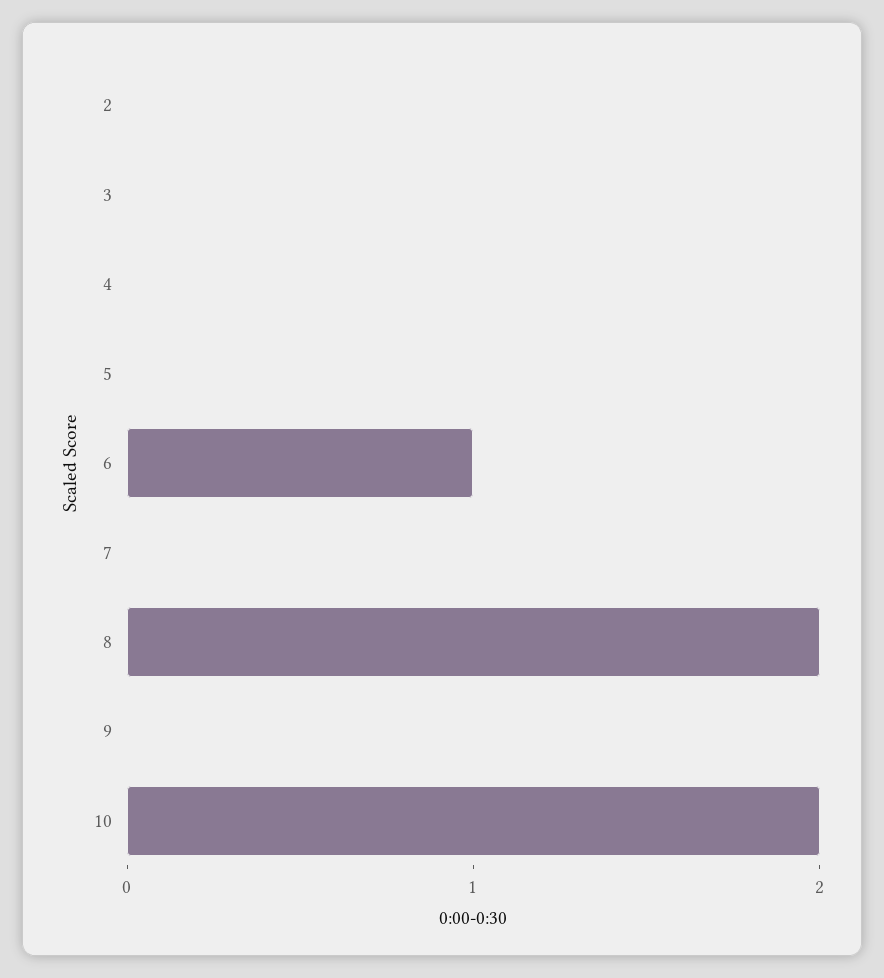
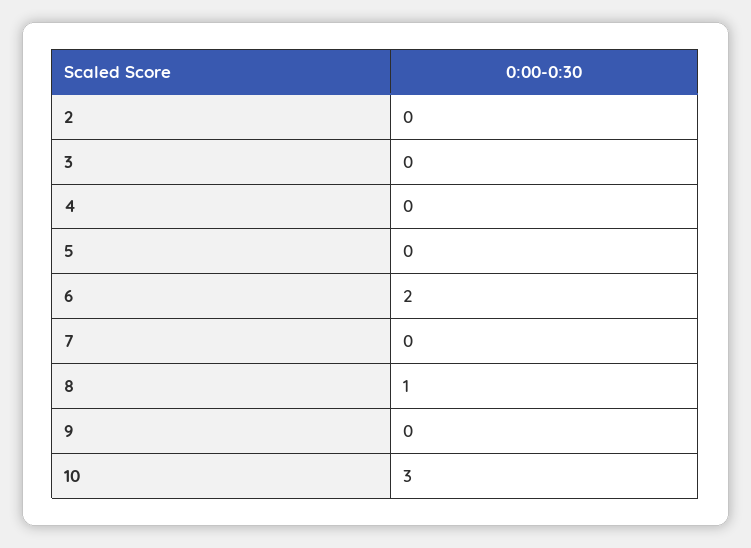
  {
    "2": 0,
    "3": 0,
    "4": 0,
    "5": 0,
-   "6": 1,
+   "6": 2,
    "7": 0,
-   "8": 2,
+   "8": 1,
    "9": 0,
-   "10": 2
+   "10": 3
  }

